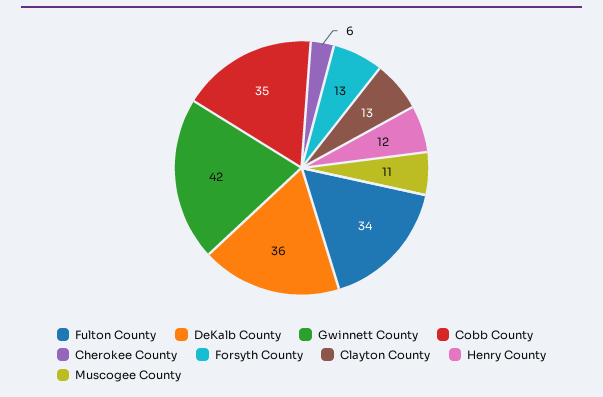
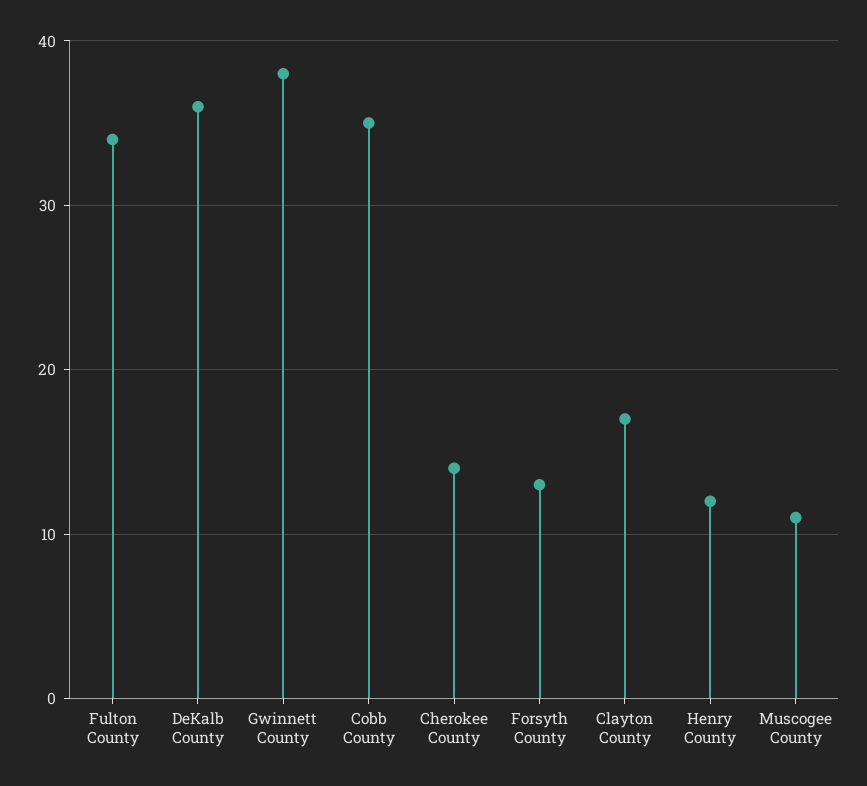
  {
    "Fulton County": 34,
    "DeKalb County": 36,
-   "Gwinnett County": 42,
+   "Gwinnett County": 38,
    "Cobb County": 35,
-   "Cherokee County": 6,
+   "Cherokee County": 14,
    "Forsyth County": 13,
-   "Clayton County": 13,
+   "Clayton County": 17,
    "Henry County": 12,
    "Muscogee County": 11
  }

